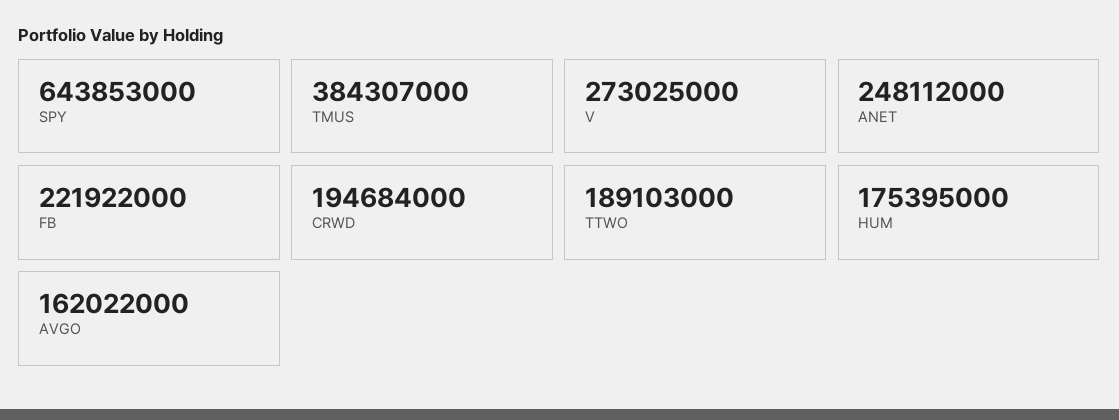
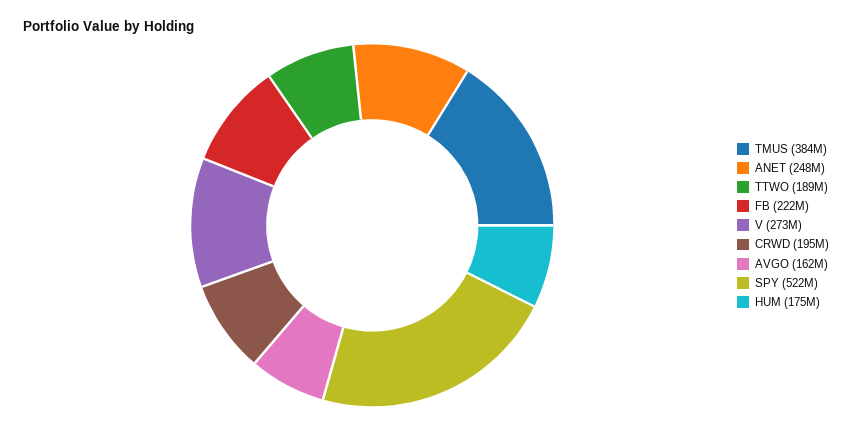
  {
-   "SPY": 643853000,
+   "SPY": 522000000,
    "TMUS": 384307000,
    "V": 273025000,
    "ANET": 248112000,
    "FB": 221922000,
    "CRWD": 194684000,
    "TTWO": 189103000,
    "HUM": 175395000,
    "AVGO": 162022000
  }

